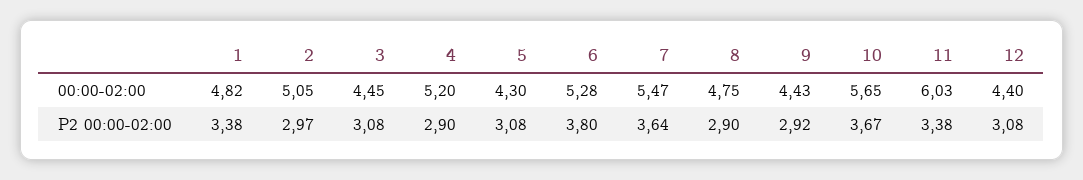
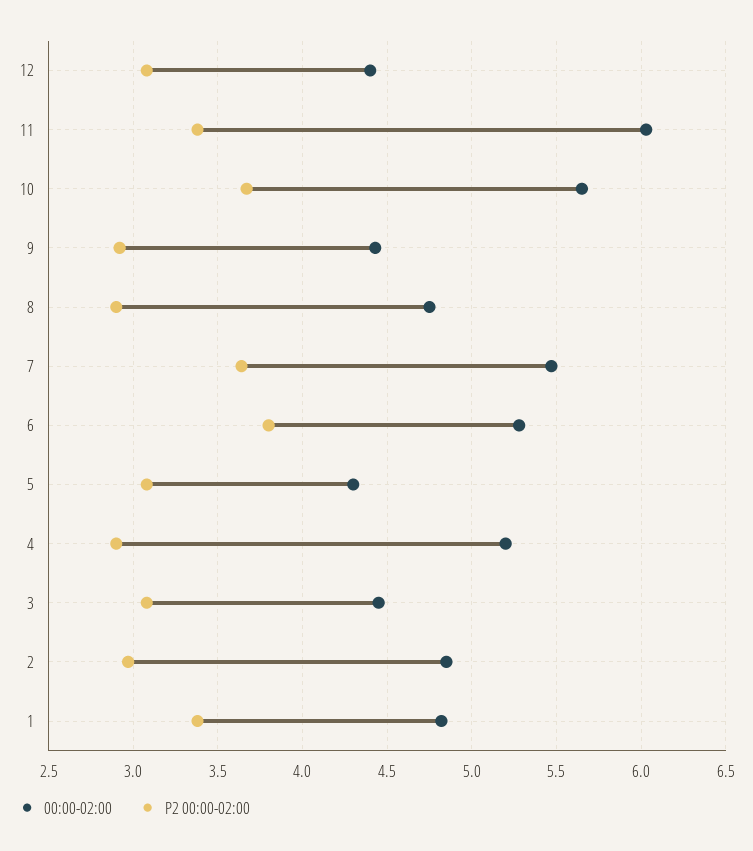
  {
    "00:00-02:00": {
      "1": 4.82,
-     "2": 5.05,
+     "2": 4.85,
      "3": 4.45,
      "4": 5.2,
      "5": 4.3,
      "6": 5.28,
      "7": 5.47,
      "8": 4.75,
      "9": 4.43,
      "10": 5.65,
      "11": 6.03,
      "12": 4.4
    },
    "P2 00:00-02:00": {
      "1": 3.38,
      "2": 2.97,
      "3": 3.08,
      "4": 2.9,
      "5": 3.08,
      "6": 3.8,
      "7": 3.64,
      "8": 2.9,
      "9": 2.92,
      "10": 3.67,
      "11": 3.38,
      "12": 3.08
    }
  }

